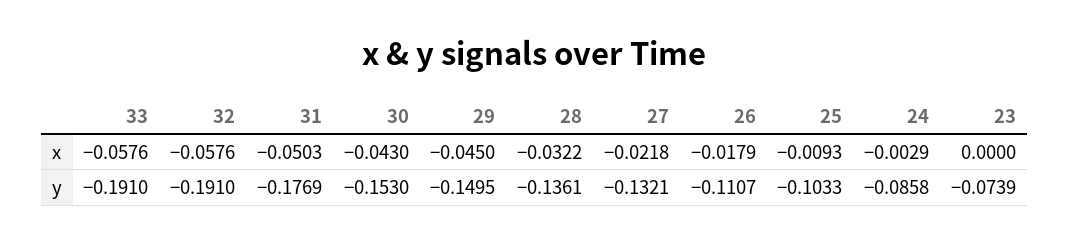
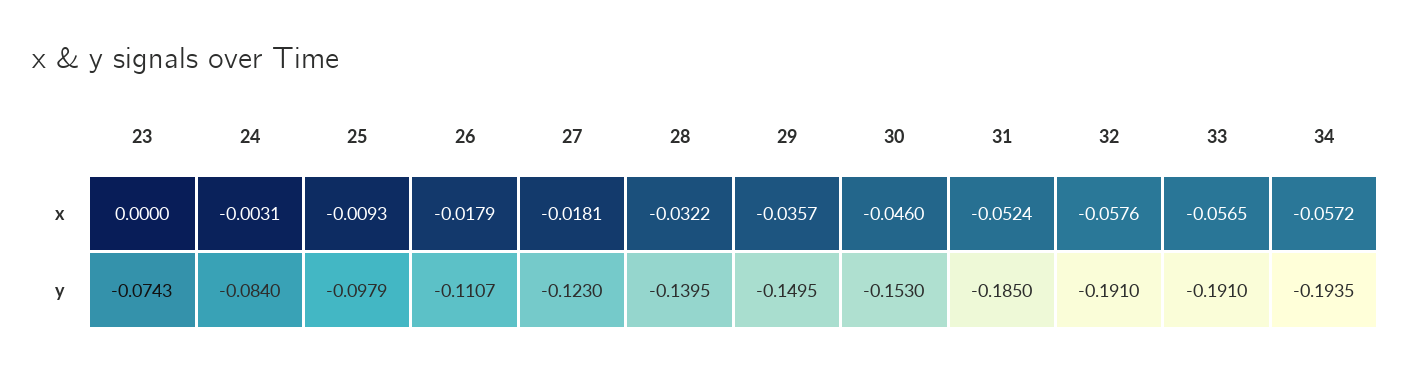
  {
    "33": {
-     "x": -0.0576,
+     "x": -0.0565,
      "y": -0.191
    },
    "32": {
      "x": -0.0576,
      "y": -0.191
    },
    "31": {
-     "x": -0.0503,
+     "x": -0.0524,
-     "y": -0.1769
+     "y": -0.185
    },
    "30": {
-     "x": -0.043,
+     "x": -0.046,
      "y": -0.153
    },
    "29": {
-     "x": -0.045,
+     "x": -0.0357,
      "y": -0.1495
    },
    "28": {
      "x": -0.0322,
-     "y": -0.1361
+     "y": -0.1395
    },
    "27": {
-     "x": -0.0218,
+     "x": -0.0181,
-     "y": -0.1321
+     "y": -0.123
    },
    "26": {
      "x": -0.0179,
      "y": -0.1107
    },
    "25": {
      "x": -0.0093,
-     "y": -0.1033
+     "y": -0.0979
    },
    "24": {
-     "x": -0.0029,
+     "x": -0.0031,
-     "y": -0.0858
+     "y": -0.084
    },
    "23": {
      "x": 0,
-     "y": -0.0739
+     "y": -0.0743
-   }
+   },
+   "34": {
+     "x": -0.0572,
+     "y": -0.1935
+   }
  }

